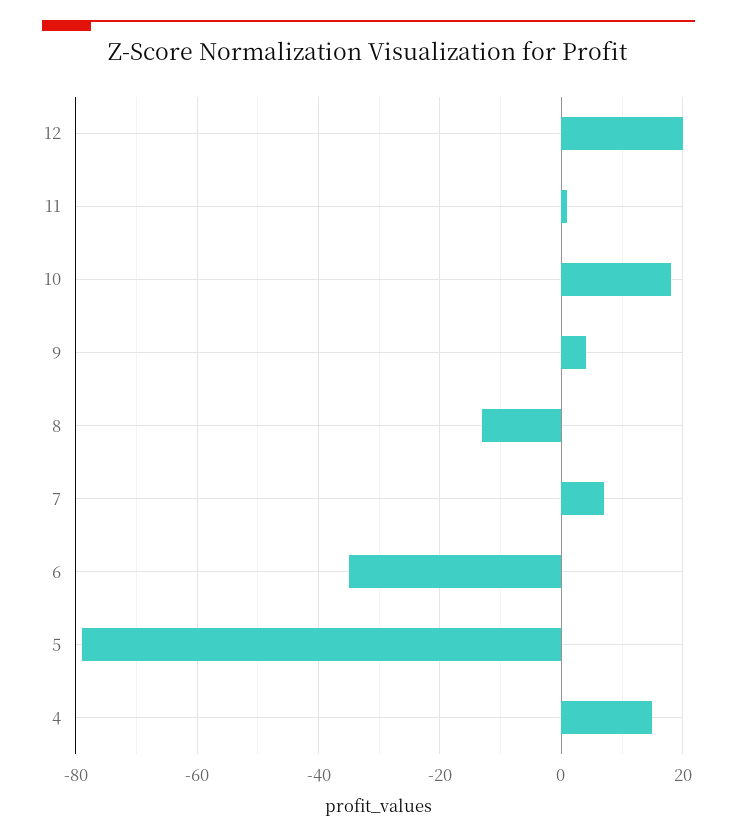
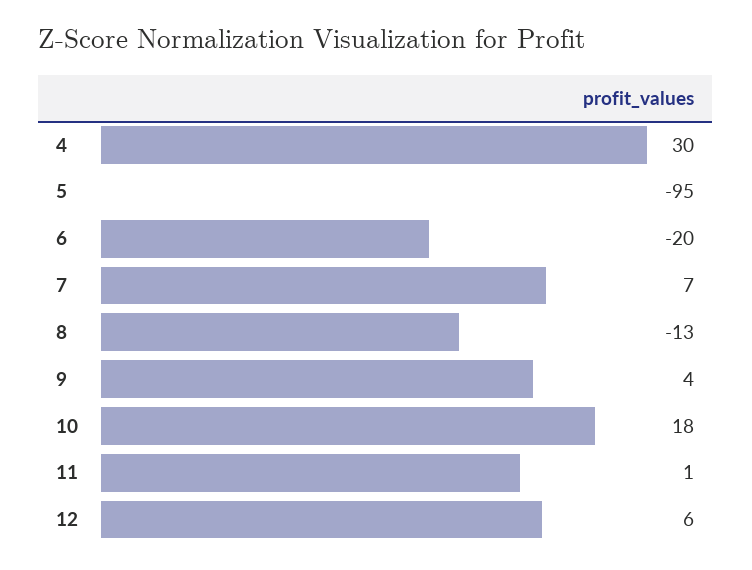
  {
-   "12": 20,
+   "12": 6,
    "11": 1,
    "10": 18,
    "9": 4,
    "8": -13,
    "7": 7,
-   "6": -35,
+   "6": -20,
-   "5": -80,
+   "5": -95,
-   "4": 15
+   "4": 30
  }

